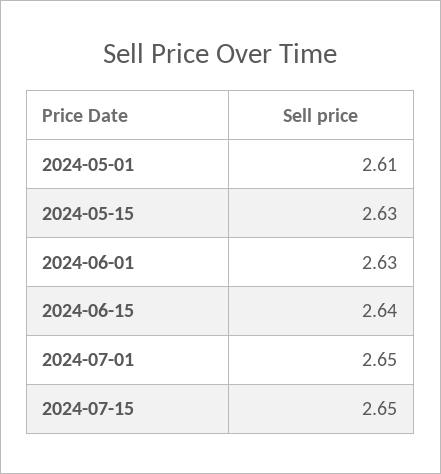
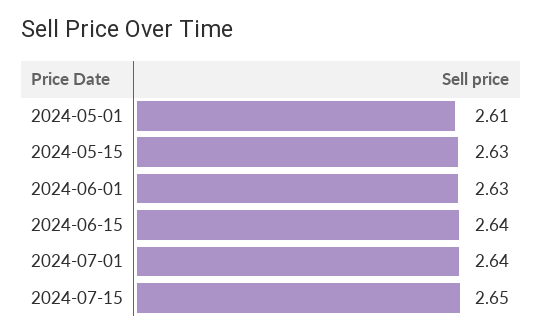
  {
    "2024-05-01": 2.61,
    "2024-05-15": 2.63,
    "2024-06-01": 2.63,
    "2024-06-15": 2.64,
-   "2024-07-01": 2.65,
+   "2024-07-01": 2.64,
    "2024-07-15": 2.65
  }

